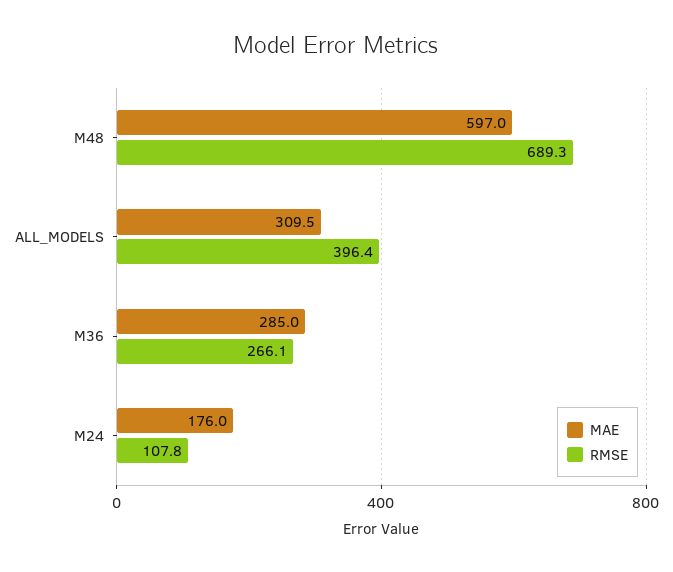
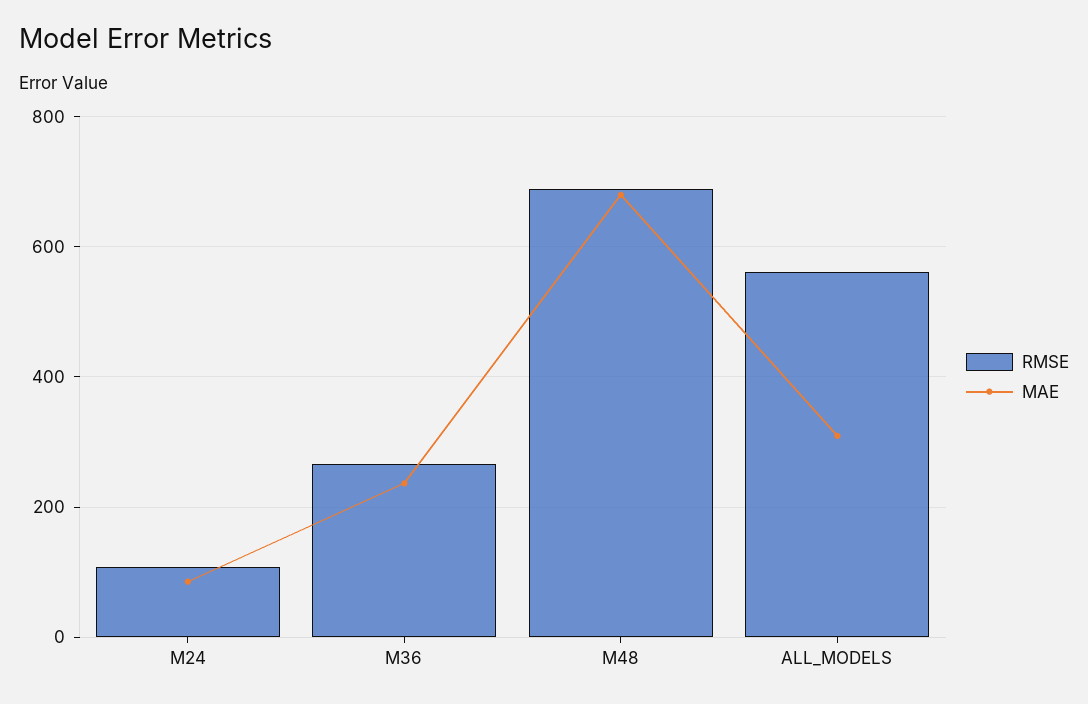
  {
    "MAE": {
-     "M48": 597,
+     "M48": 680,
      "ALL_MODELS": 309.5,
-     "M36": 285,
+     "M36": 240,
-     "M24": 176
+     "M24": 80
    },
    "RMSE": {
      "M48": 689.3,
-     "ALL_MODELS": 396.4,
+     "ALL_MODELS": 560,
      "M36": 266.1,
      "M24": 107.8
    }
  }

